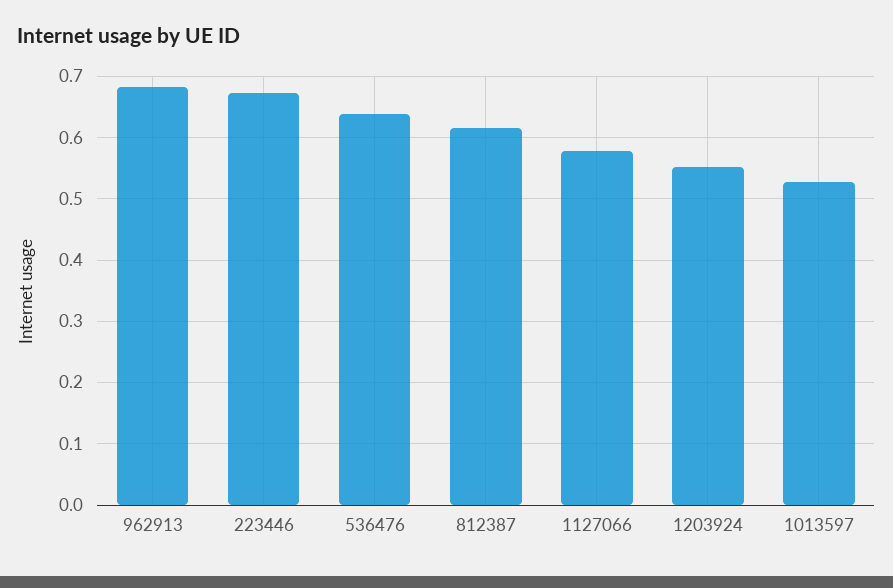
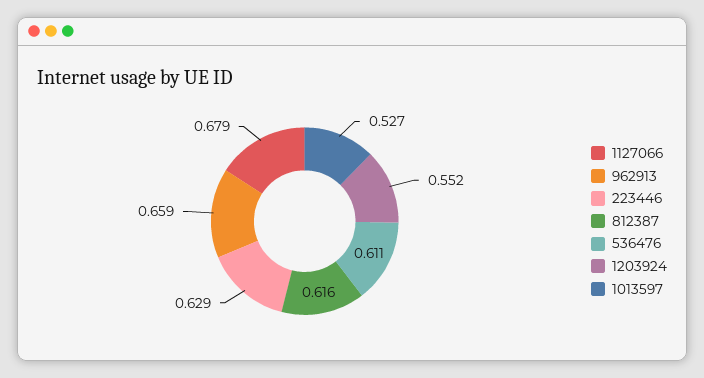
  {
-   "962913": 0.68,
+   "962913": 0.659,
-   "223446": 0.67,
+   "223446": 0.629,
-   "536476": 0.64,
+   "536476": 0.611,
    "812387": 0.616,
-   "1127066": 0.58,
+   "1127066": 0.679,
    "1203924": 0.552,
    "1013597": 0.527
  }

